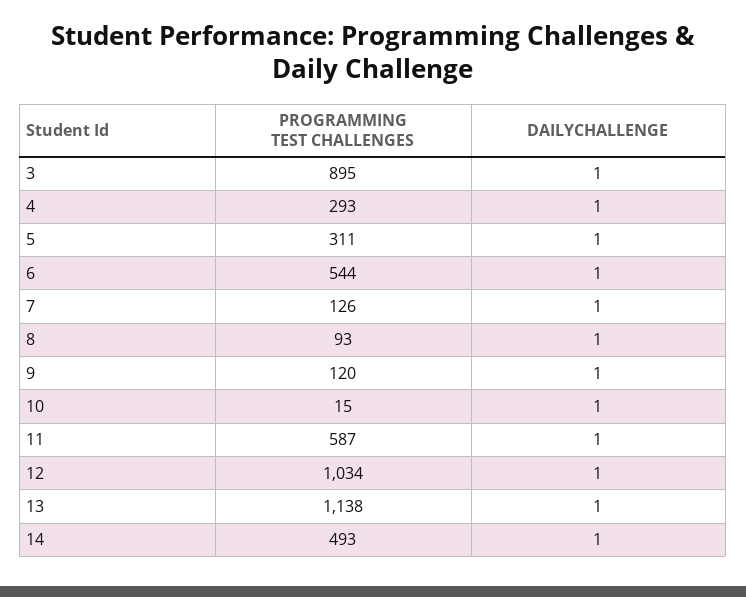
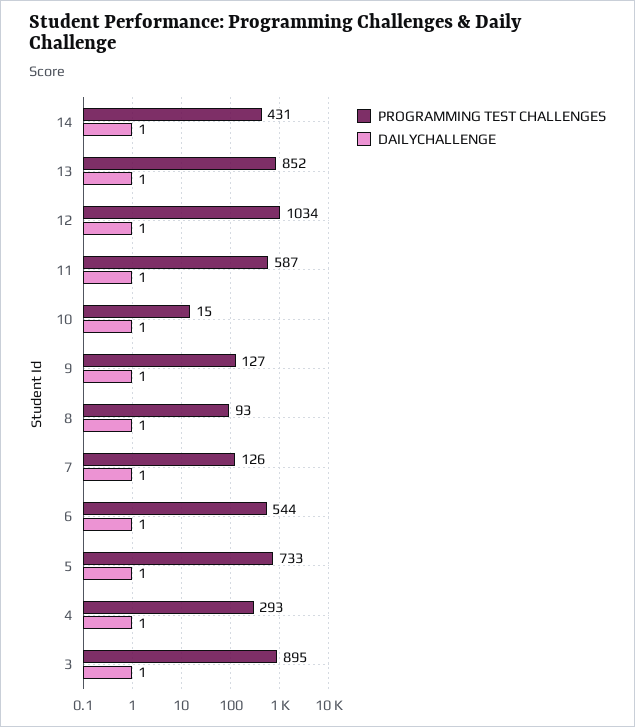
  {
    "PROGRAMMING TEST CHALLENGES": {
      "3": 895,
      "4": 293,
-     "5": 311,
+     "5": 733,
      "6": 544,
      "7": 126,
      "8": 93,
-     "9": 120,
+     "9": 127,
      "10": 15,
      "11": 587,
      "12": 1034,
-     "13": 1138,
+     "13": 852,
-     "14": 493
+     "14": 431
    },
    "DAILYCHALLENGE": {
      "3": 1,
      "4": 1,
      "5": 1,
      "6": 1,
      "7": 1,
      "8": 1,
      "9": 1,
      "10": 1,
      "11": 1,
      "12": 1,
      "13": 1,
      "14": 1
    }
  }

